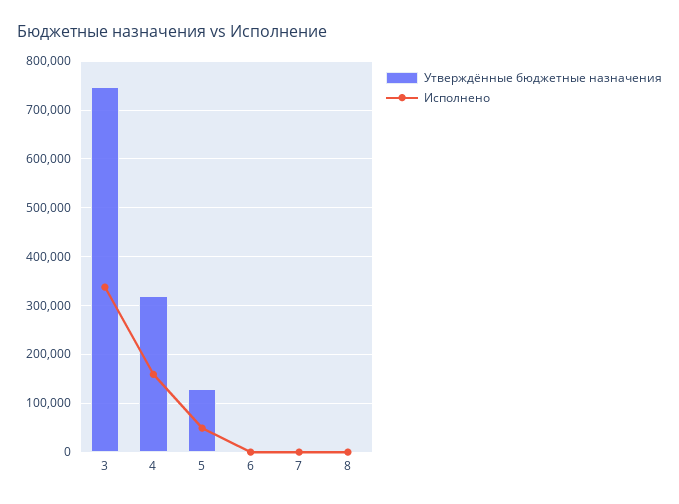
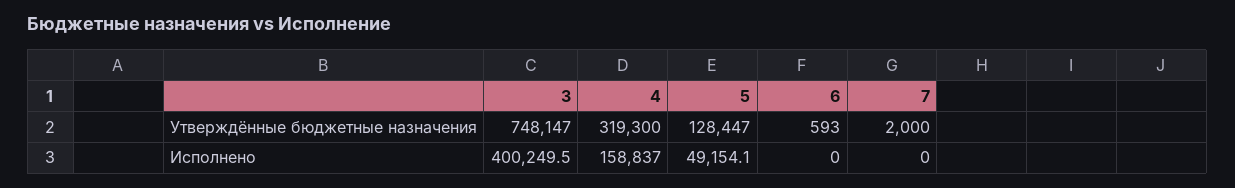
  {
    "Утверждённые бюджетные назначения": {
      "3": 748147,
      "4": 319300,
      "5": 128447,
      "6": 593,
-     "7": 2000,
+     "7": 2000
-     "8": 0
    },
    "Исполнено": {
-     "3": 340000,
+     "3": 400249.5,
      "4": 158837,
      "5": 49154.1,
      "6": 0,
-     "7": 0,
+     "7": 0
-     "8": 0
    }
  }

